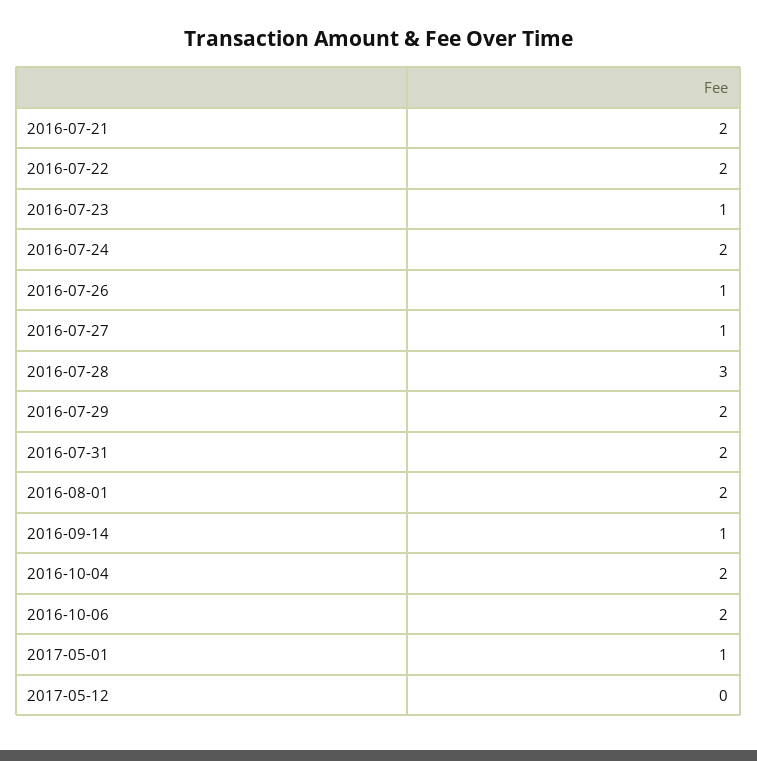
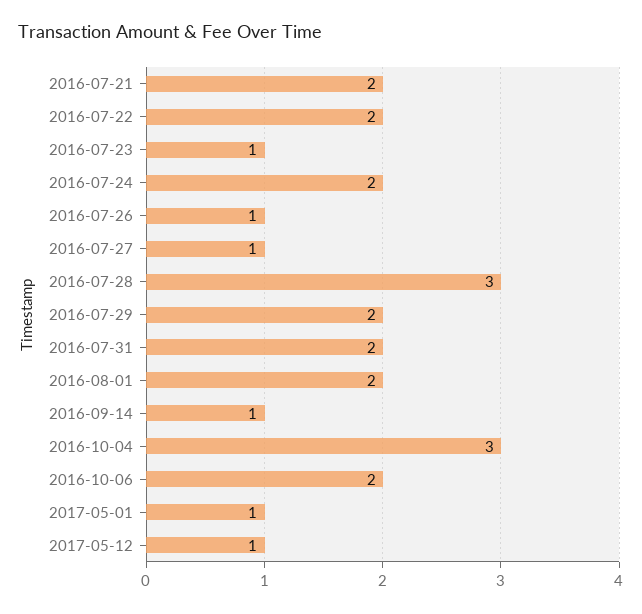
  {
    "2016-07-21": 2,
    "2016-07-22": 2,
    "2016-07-23": 1,
    "2016-07-24": 2,
    "2016-07-26": 1,
    "2016-07-27": 1,
    "2016-07-28": 3,
    "2016-07-29": 2,
    "2016-07-31": 2,
    "2016-08-01": 2,
    "2016-09-14": 1,
-   "2016-10-04": 2,
+   "2016-10-04": 3,
    "2016-10-06": 2,
    "2017-05-01": 1,
-   "2017-05-12": 0
+   "2017-05-12": 1
  }

